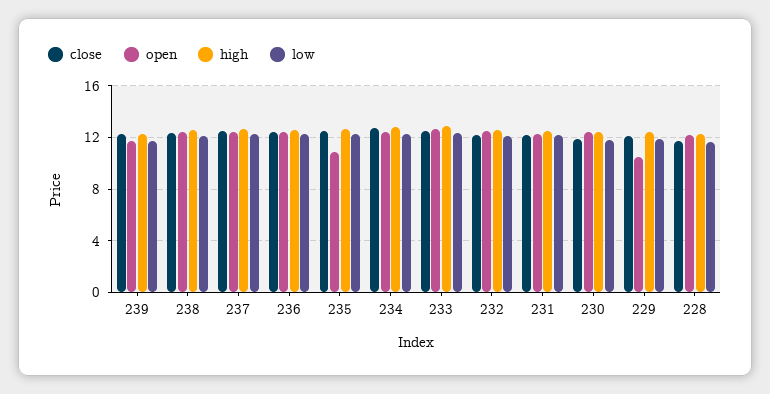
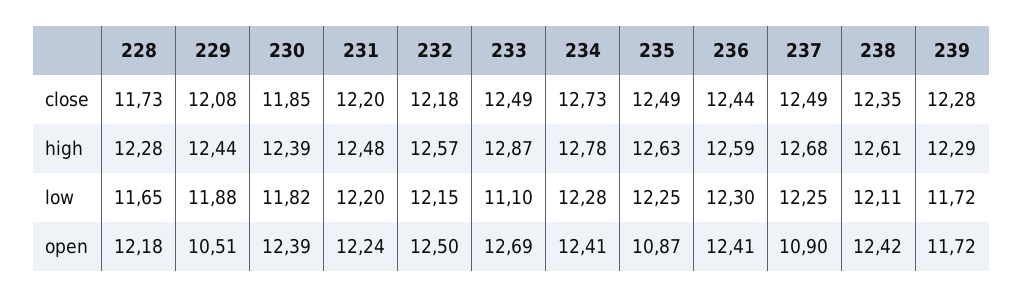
  {
    "close": {
      "239": 12.28,
      "238": 12.35,
      "237": 12.49,
      "236": 12.44,
      "235": 12.49,
      "234": 12.73,
      "233": 12.49,
      "232": 12.18,
      "231": 12.2,
      "230": 11.85,
      "229": 12.08,
      "228": 11.73
    },
    "open": {
      "239": 11.72,
      "238": 12.42,
-     "237": 12.5,
+     "237": 10.9,
      "236": 12.41,
      "235": 10.87,
      "234": 12.41,
      "233": 12.69,
      "232": 12.5,
      "231": 12.24,
      "230": 12.39,
      "229": 10.51,
      "228": 12.18
    },
    "high": {
      "239": 12.29,
      "238": 12.61,
      "237": 12.68,
      "236": 12.59,
      "235": 12.63,
      "234": 12.78,
      "233": 12.87,
      "232": 12.57,
      "231": 12.48,
      "230": 12.39,
      "229": 12.44,
      "228": 12.28
    },
    "low": {
      "239": 11.72,
      "238": 12.11,
      "237": 12.25,
      "236": 12.3,
      "235": 12.25,
      "234": 12.28,
-     "233": 12.5,
+     "233": 11.1,
      "232": 12.15,
      "231": 12.2,
      "230": 11.82,
      "229": 11.88,
      "228": 11.65
    }
  }

